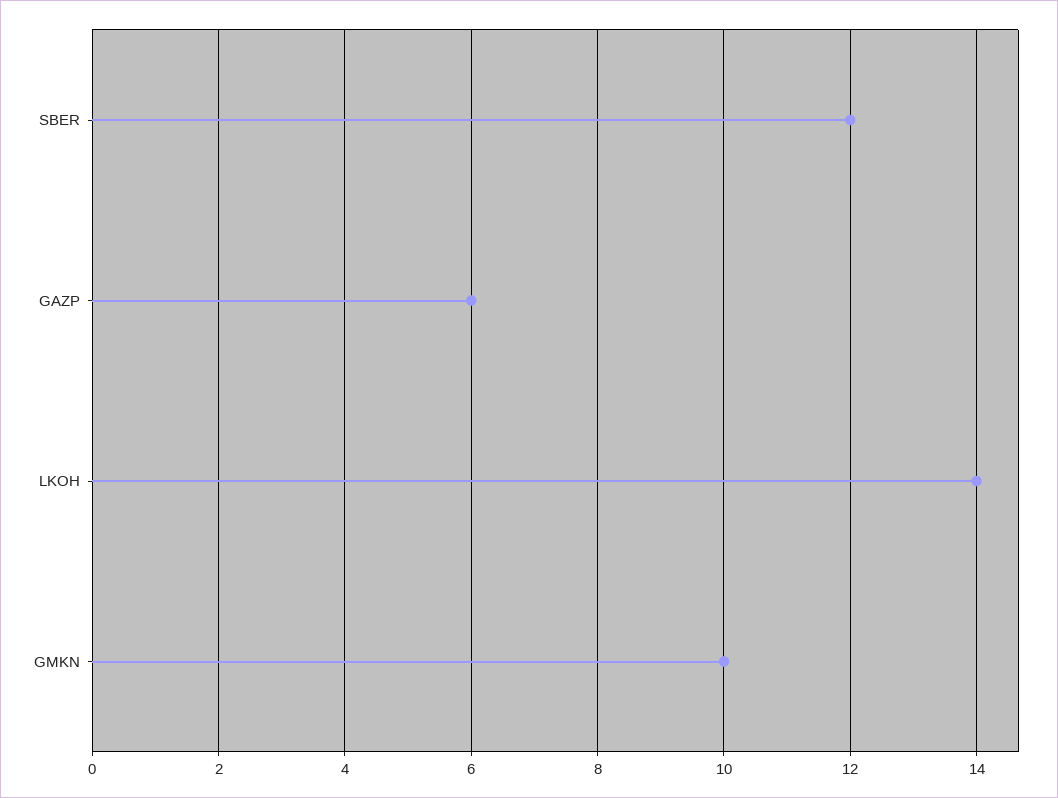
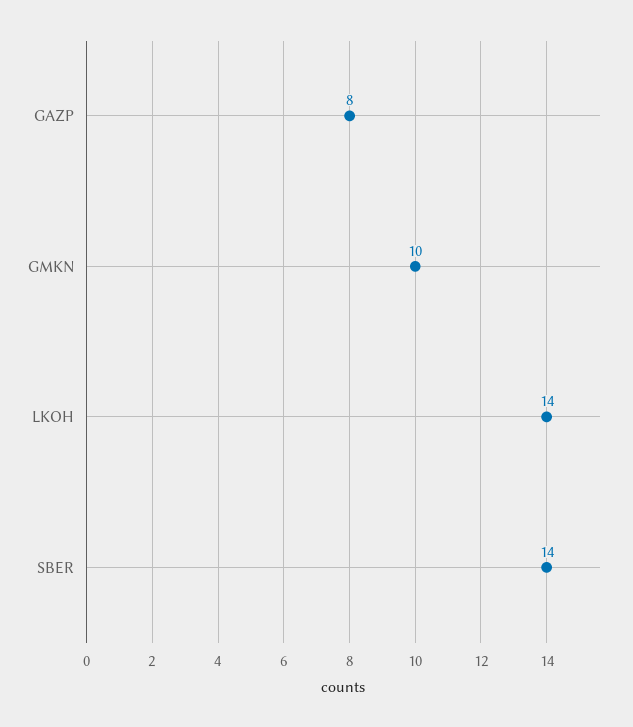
  {
-   "SBER": 12,
+   "SBER": 14,
-   "GAZP": 6,
+   "GAZP": 8,
    "LKOH": 14,
    "GMKN": 10
  }

